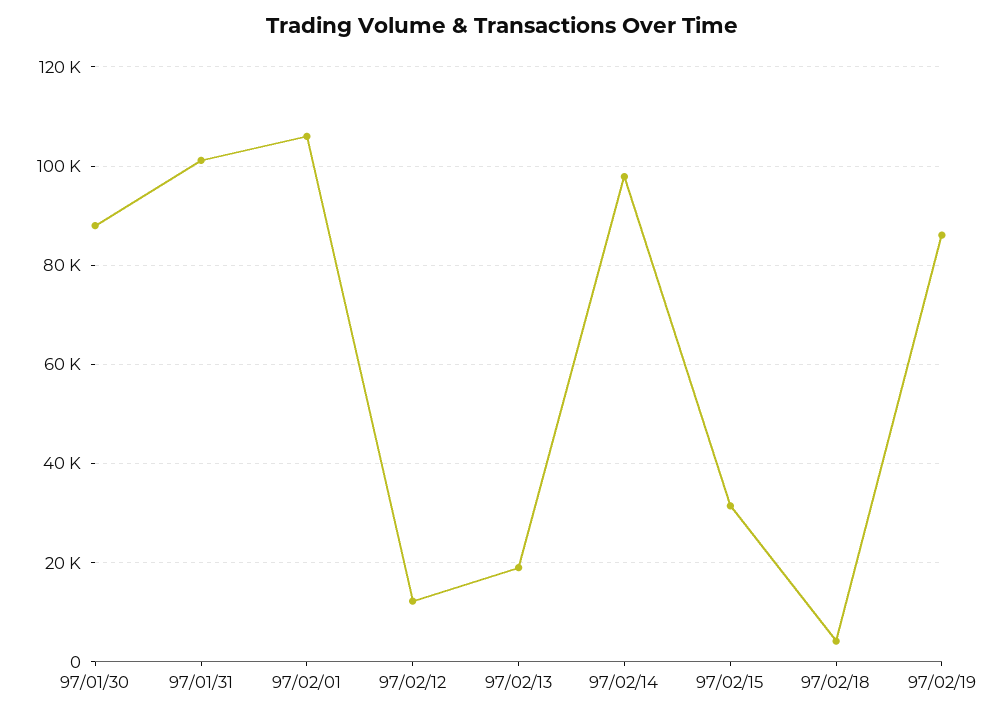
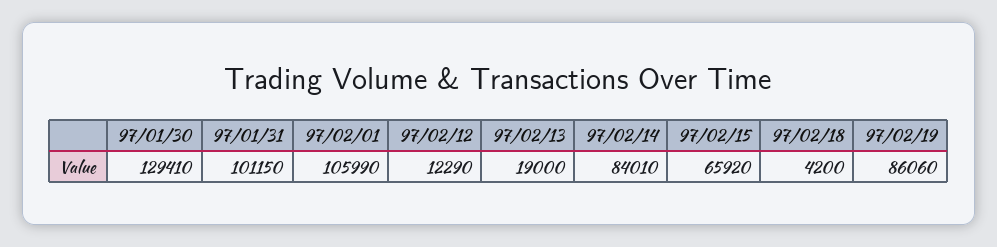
  {
-   "97/01/30": 88000,
+   "97/01/30": 129410,
    "97/01/31": 101150,
    "97/02/01": 105990,
    "97/02/12": 12290,
    "97/02/13": 19000,
-   "97/02/14": 98000,
+   "97/02/14": 84010,
-   "97/02/15": 32000,
+   "97/02/15": 65920,
    "97/02/18": 4200,
    "97/02/19": 86060
  }

